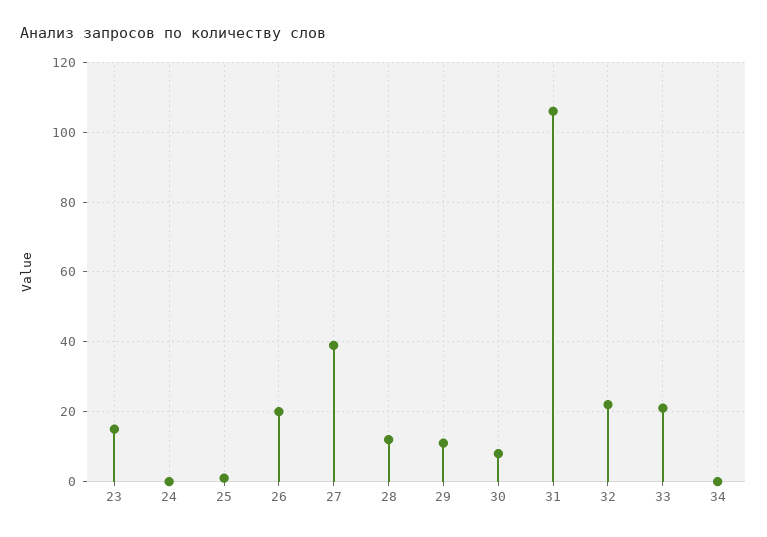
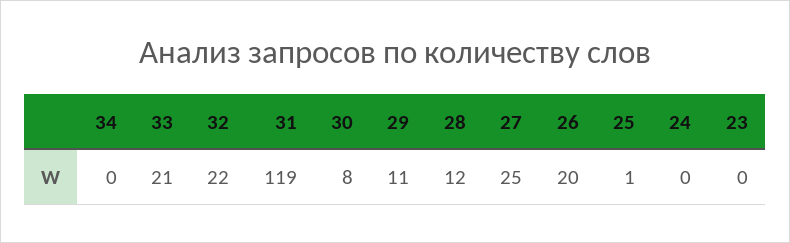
  {
-   "23": 15,
+   "23": 0,
    "24": 0,
    "25": 1,
    "26": 20,
-   "27": 40,
+   "27": 25,
    "28": 12,
    "29": 11,
    "30": 8,
-   "31": 105,
+   "31": 119,
    "32": 22,
    "33": 21,
    "34": 0
  }

